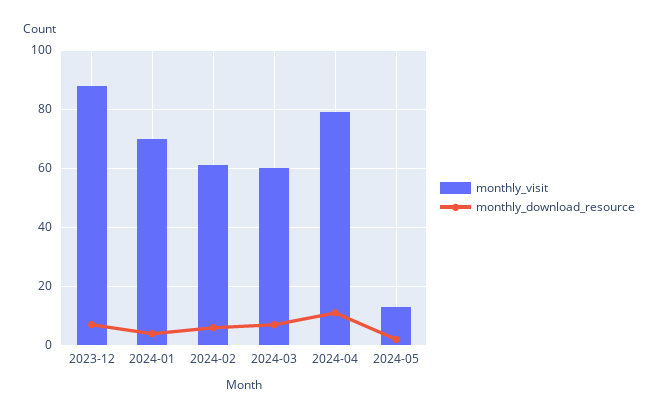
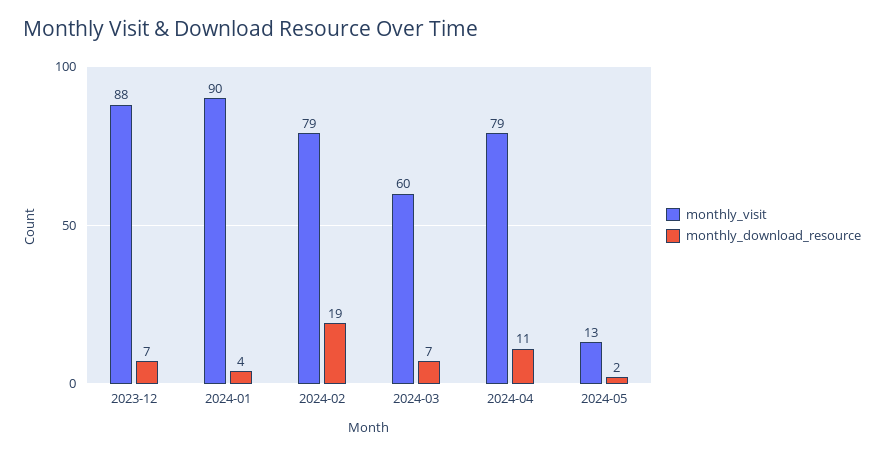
  {
    "monthly_visit": {
      "2023-12": 88,
-     "2024-01": 70,
+     "2024-01": 90,
-     "2024-02": 60,
+     "2024-02": 79,
      "2024-03": 60,
      "2024-04": 79,
      "2024-05": 13
    },
    "monthly_download_resource": {
      "2023-12": 7,
      "2024-01": 4,
-     "2024-02": 5,
+     "2024-02": 19,
      "2024-03": 7,
      "2024-04": 11,
      "2024-05": 2
    }
  }

